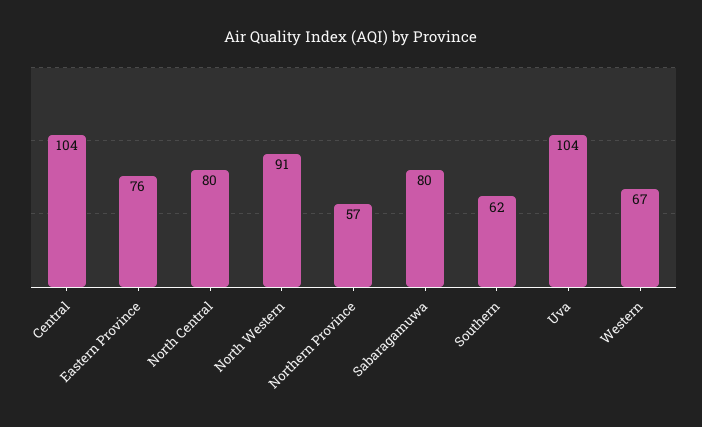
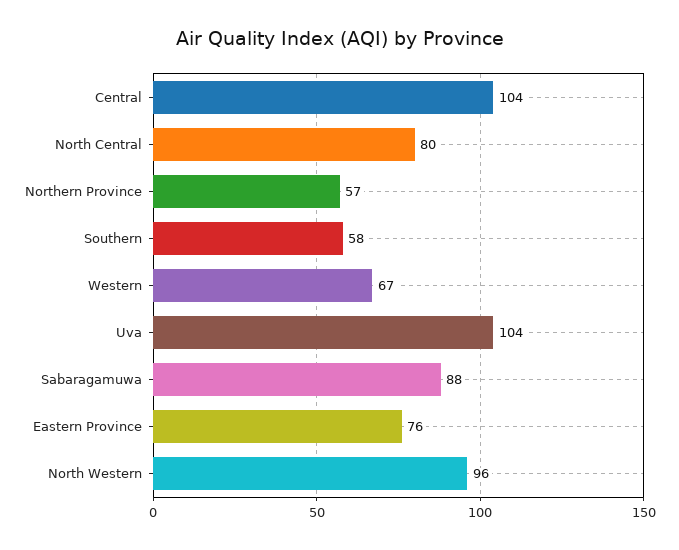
  {
    "Central": 104,
    "Eastern Province": 76,
    "North Central": 80,
-   "North Western": 91,
+   "North Western": 96,
    "Northern Province": 57,
-   "Sabaragamuwa": 80,
+   "Sabaragamuwa": 88,
-   "Southern": 62,
+   "Southern": 58,
    "Uva": 104,
    "Western": 67
  }

